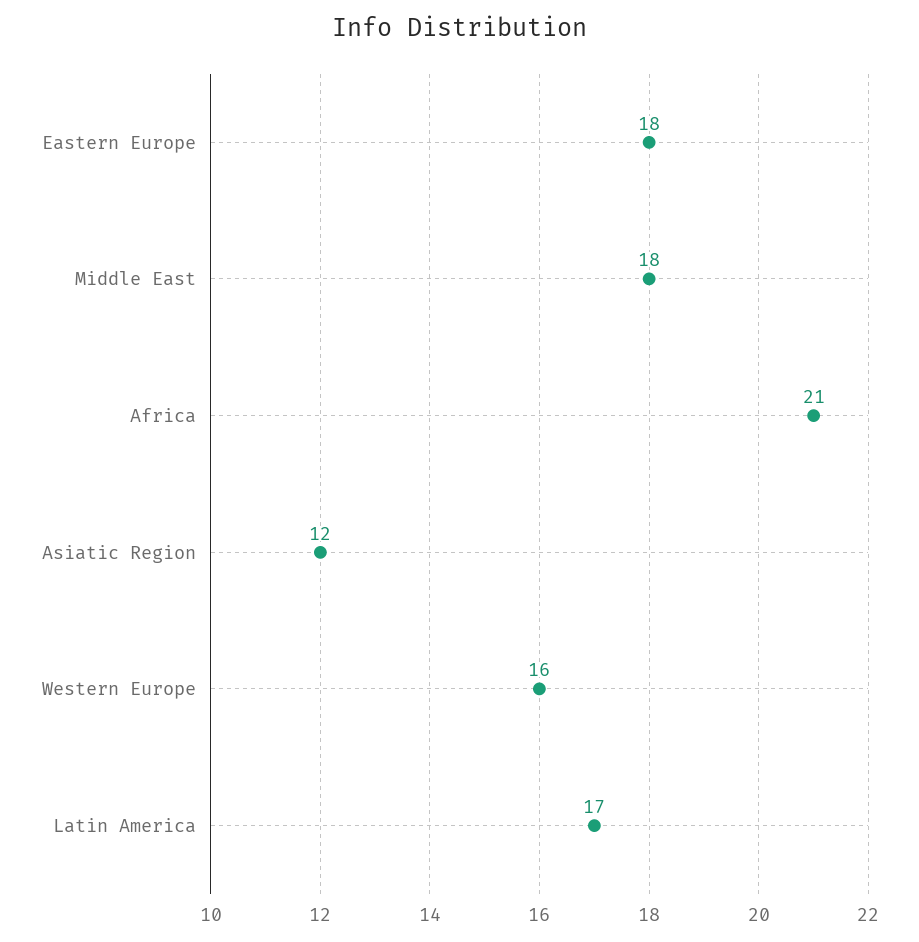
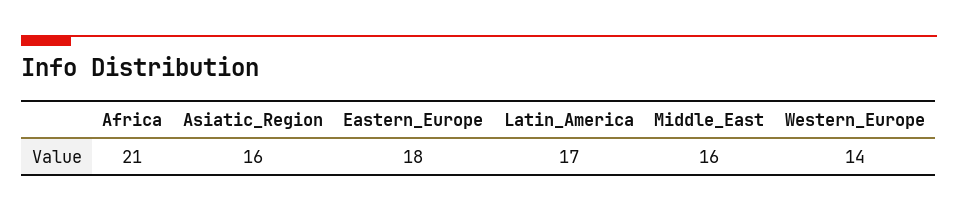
  {
    "Eastern Europe": 18,
-   "Middle East": 18,
+   "Middle East": 16,
    "Africa": 21,
-   "Asiatic Region": 12,
+   "Asiatic Region": 16,
-   "Western Europe": 16,
+   "Western Europe": 14,
    "Latin America": 17
  }

